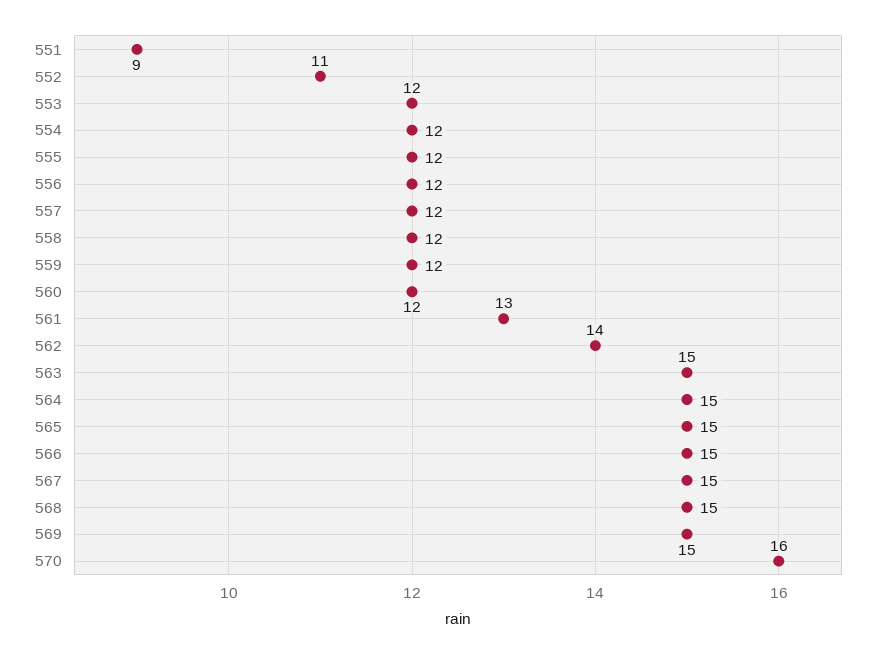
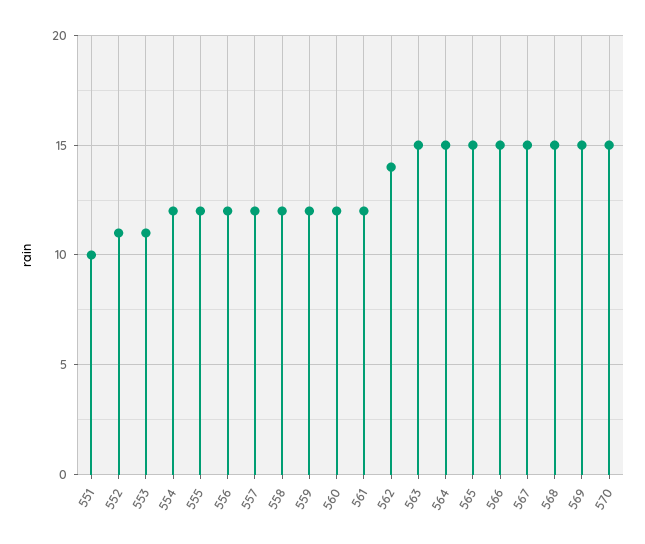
  {
-   "551": 9,
+   "551": 10,
    "552": 11,
-   "553": 12,
+   "553": 11,
    "554": 12,
    "555": 12,
    "556": 12,
    "557": 12,
    "558": 12,
    "559": 12,
    "560": 12,
-   "561": 13,
+   "561": 12,
    "562": 14,
    "563": 15,
    "564": 15,
    "565": 15,
    "566": 15,
    "567": 15,
    "568": 15,
    "569": 15,
-   "570": 16
+   "570": 15
  }

